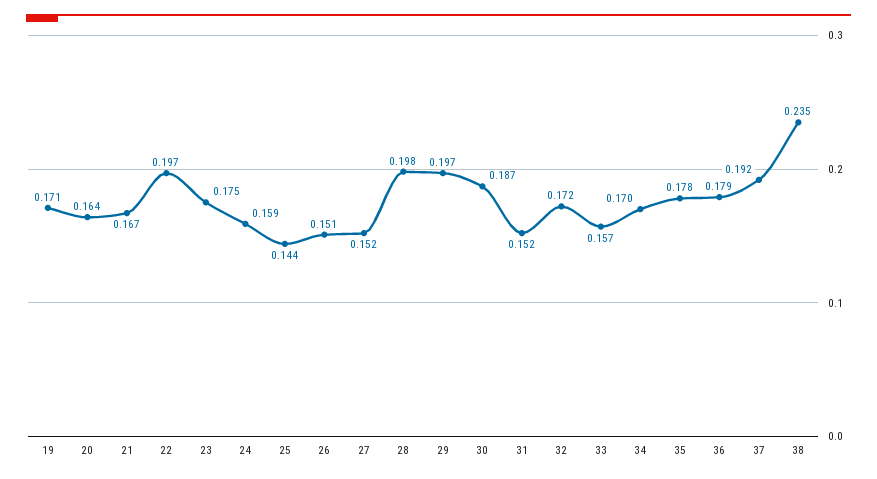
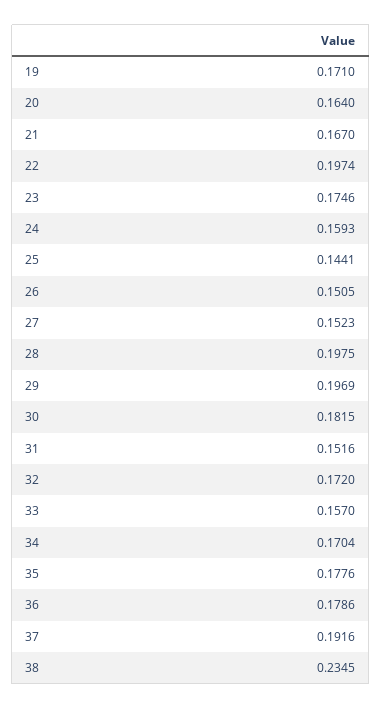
  {
    "19": 0.171,
    "20": 0.164,
    "21": 0.167,
    "22": 0.1974,
    "23": 0.1746,
    "24": 0.1593,
    "25": 0.1441,
    "26": 0.1505,
    "27": 0.1523,
    "28": 0.1975,
    "29": 0.1969,
-   "30": 0.187,
+   "30": 0.1815,
    "31": 0.1516,
    "32": 0.172,
    "33": 0.157,
    "34": 0.1704,
    "35": 0.1776,
    "36": 0.1786,
    "37": 0.1916,
    "38": 0.2345
  }

